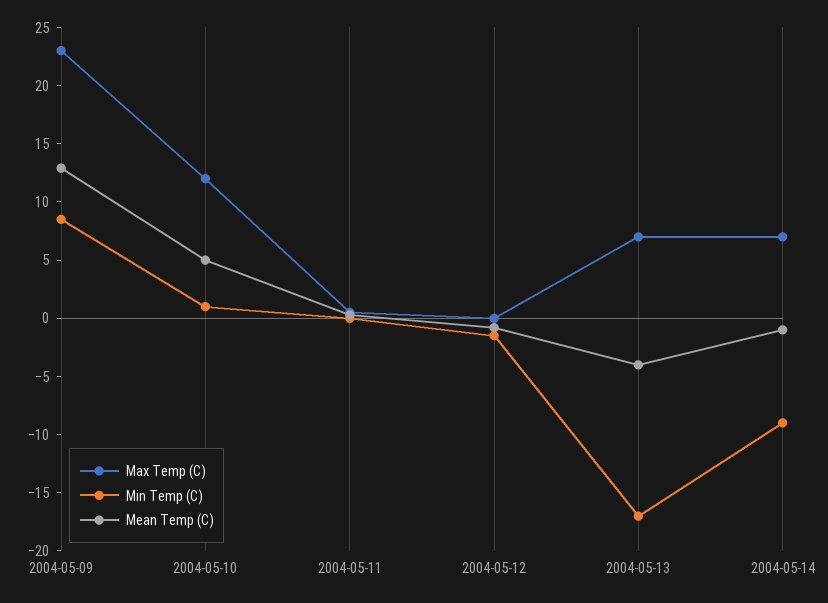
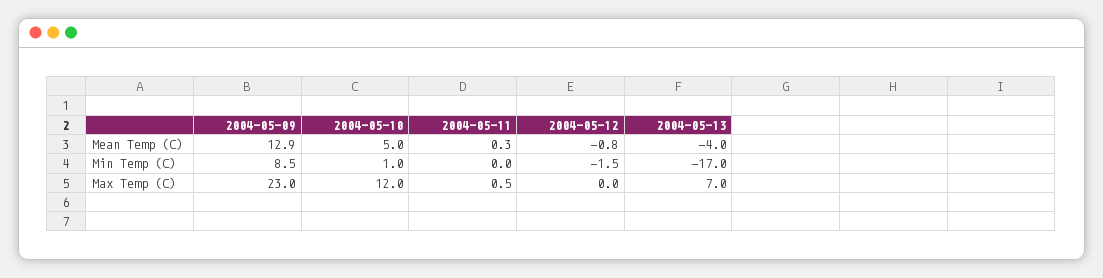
  {
    "Max Temp (C)": {
      "2004-05-09": 23,
      "2004-05-10": 12,
      "2004-05-11": 0.5,
      "2004-05-12": 0,
-     "2004-05-13": 7,
+     "2004-05-13": 7
-     "2004-05-14": 7
    },
    "Min Temp (C)": {
      "2004-05-09": 8.5,
      "2004-05-10": 1,
      "2004-05-11": 0,
      "2004-05-12": -1.5,
-     "2004-05-13": -17,
+     "2004-05-13": -17
-     "2004-05-14": -9
    },
    "Mean Temp (C)": {
      "2004-05-09": 12.9,
      "2004-05-10": 5,
      "2004-05-11": 0.3,
      "2004-05-12": -0.8,
-     "2004-05-13": -4,
+     "2004-05-13": -4
-     "2004-05-14": -1
    }
  }

